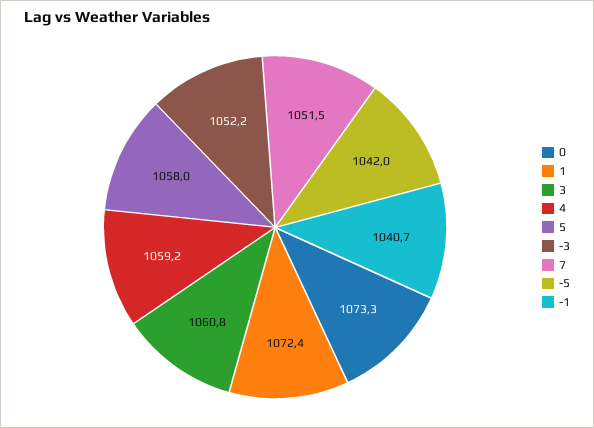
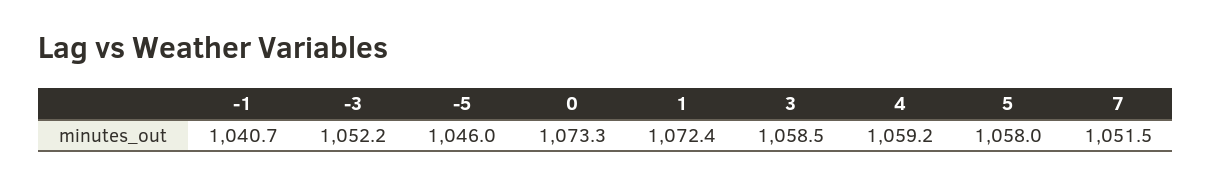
  {
    "0": 1073.3,
    "1": 1072.4,
-   "3": 1060.8,
+   "3": 1058.5,
    "4": 1059.2,
    "5": 1058,
    "-3": 1052.2,
    "7": 1051.5,
-   "-5": 1042,
+   "-5": 1046,
    "-1": 1040.7
  }

